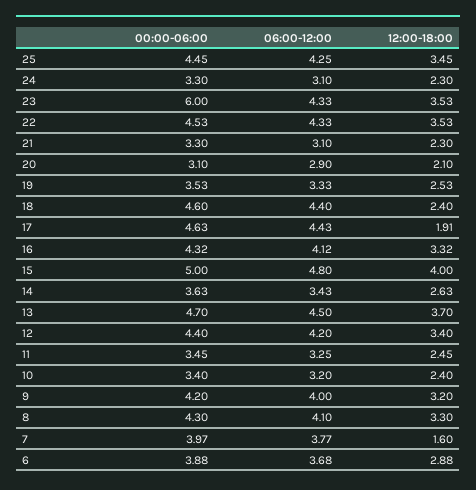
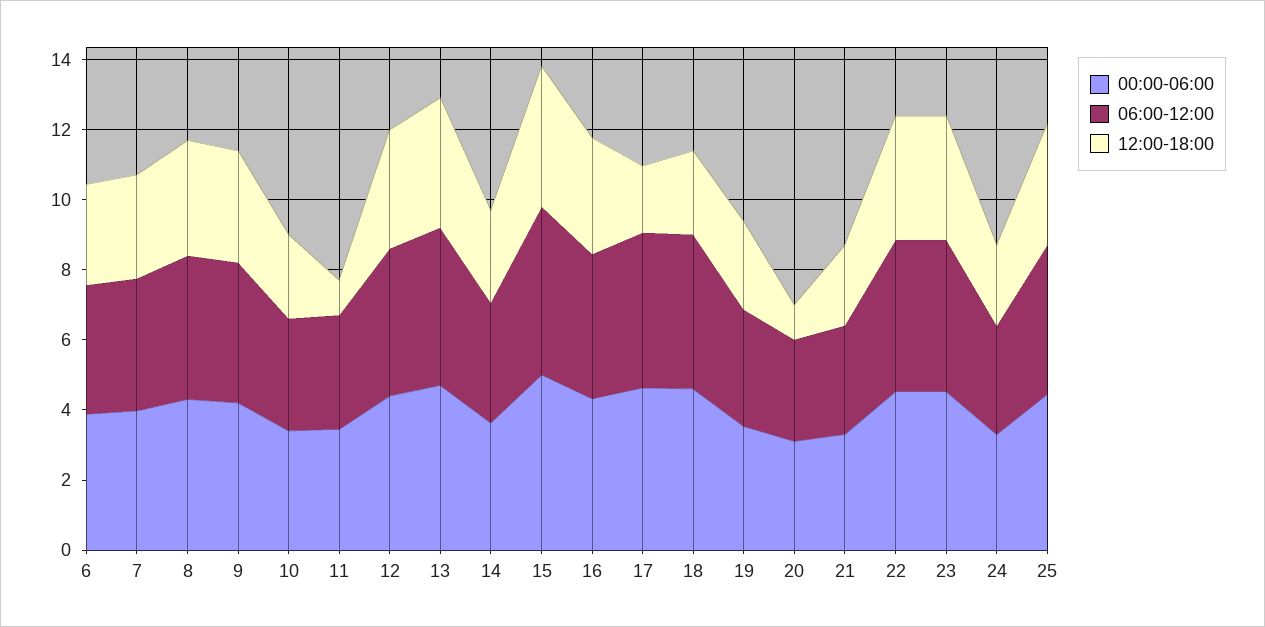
  {
    "00:00-06:00": {
      "25": 4.45,
      "24": 3.3,
-     "23": 6,
+     "23": 4.5,
      "22": 4.53,
      "21": 3.3,
      "20": 3.1,
      "19": 3.53,
      "18": 4.6,
      "17": 4.63,
      "16": 4.32,
      "15": 5,
      "14": 3.63,
      "13": 4.7,
      "12": 4.4,
      "11": 3.45,
      "10": 3.4,
      "9": 4.2,
      "8": 4.3,
      "7": 3.97,
      "6": 3.88
    },
    "06:00-12:00": {
      "25": 4.25,
      "24": 3.1,
      "23": 4.33,
      "22": 4.33,
      "21": 3.1,
      "20": 2.9,
      "19": 3.33,
      "18": 4.4,
      "17": 4.43,
      "16": 4.12,
      "15": 4.8,
      "14": 3.43,
      "13": 4.5,
      "12": 4.2,
      "11": 3.25,
      "10": 3.2,
      "9": 4,
      "8": 4.1,
      "7": 3.77,
      "6": 3.68
    },
    "12:00-18:00": {
      "25": 3.45,
      "24": 2.3,
      "23": 3.53,
      "22": 3.53,
      "21": 2.3,
-     "20": 2.1,
+     "20": 1,
      "19": 2.53,
      "18": 2.4,
      "17": 1.91,
      "16": 3.32,
      "15": 4,
      "14": 2.63,
      "13": 3.7,
      "12": 3.4,
-     "11": 2.45,
+     "11": 1,
      "10": 2.4,
      "9": 3.2,
      "8": 3.3,
-     "7": 1.6,
+     "7": 3,
      "6": 2.88
    }
  }

